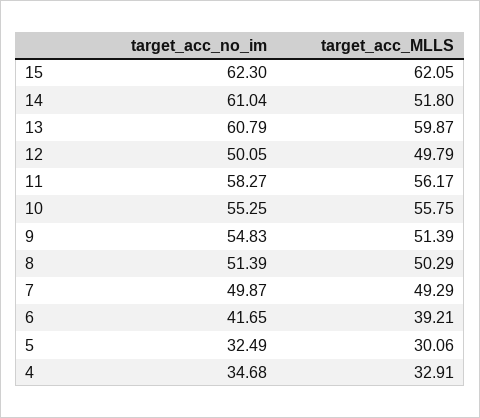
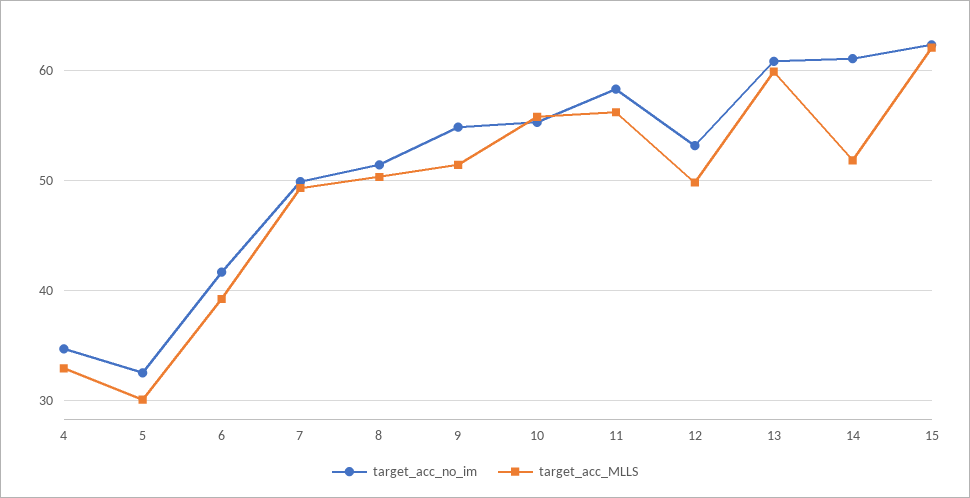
  {
    "target_acc_no_im": {
      "15": 62.3,
      "14": 61.04,
      "13": 60.79,
-     "12": 50.05,
+     "12": 53,
      "11": 58.27,
      "10": 55.25,
      "9": 54.83,
      "8": 51.39,
      "7": 49.87,
      "6": 41.65,
      "5": 32.49,
      "4": 34.68
    },
    "target_acc_MLLS": {
      "15": 62.05,
      "14": 51.8,
      "13": 59.87,
      "12": 49.79,
      "11": 56.17,
      "10": 55.75,
      "9": 51.39,
      "8": 50.29,
      "7": 49.29,
      "6": 39.21,
      "5": 30.06,
      "4": 32.91
    }
  }

